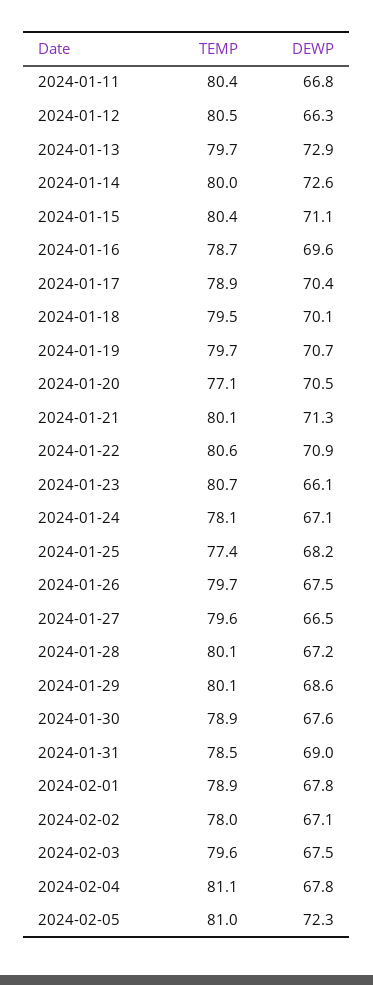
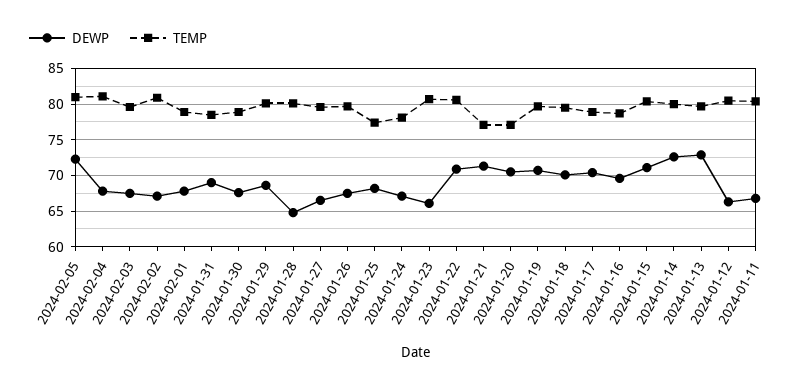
  {
    "TEMP": {
      "2024-01-11": 80.4,
      "2024-01-12": 80.5,
      "2024-01-13": 79.7,
      "2024-01-14": 80,
      "2024-01-15": 80.4,
      "2024-01-16": 78.7,
      "2024-01-17": 78.9,
      "2024-01-18": 79.5,
      "2024-01-19": 79.7,
      "2024-01-20": 77.1,
-     "2024-01-21": 80.1,
+     "2024-01-21": 77,
      "2024-01-22": 80.6,
      "2024-01-23": 80.7,
      "2024-01-24": 78.1,
      "2024-01-25": 77.4,
      "2024-01-26": 79.7,
      "2024-01-27": 79.6,
      "2024-01-28": 80.1,
      "2024-01-29": 80.1,
      "2024-01-30": 78.9,
      "2024-01-31": 78.5,
      "2024-02-01": 78.9,
-     "2024-02-02": 78,
+     "2024-02-02": 81,
      "2024-02-03": 79.6,
      "2024-02-04": 81.1,
      "2024-02-05": 81
    },
    "DEWP": {
      "2024-01-11": 66.8,
      "2024-01-12": 66.3,
      "2024-01-13": 72.9,
      "2024-01-14": 72.6,
      "2024-01-15": 71.1,
      "2024-01-16": 69.6,
      "2024-01-17": 70.4,
      "2024-01-18": 70.1,
      "2024-01-19": 70.7,
      "2024-01-20": 70.5,
      "2024-01-21": 71.3,
      "2024-01-22": 70.9,
      "2024-01-23": 66.1,
      "2024-01-24": 67.1,
      "2024-01-25": 68.2,
      "2024-01-26": 67.5,
      "2024-01-27": 66.5,
-     "2024-01-28": 67.2,
+     "2024-01-28": 65,
      "2024-01-29": 68.6,
      "2024-01-30": 67.6,
      "2024-01-31": 69,
      "2024-02-01": 67.8,
      "2024-02-02": 67.1,
      "2024-02-03": 67.5,
      "2024-02-04": 67.8,
      "2024-02-05": 72.3
    }
  }

